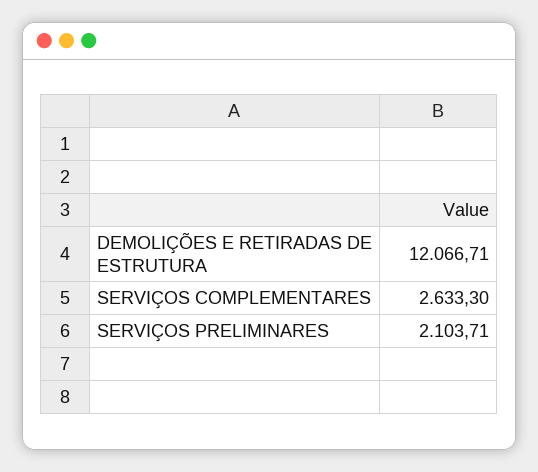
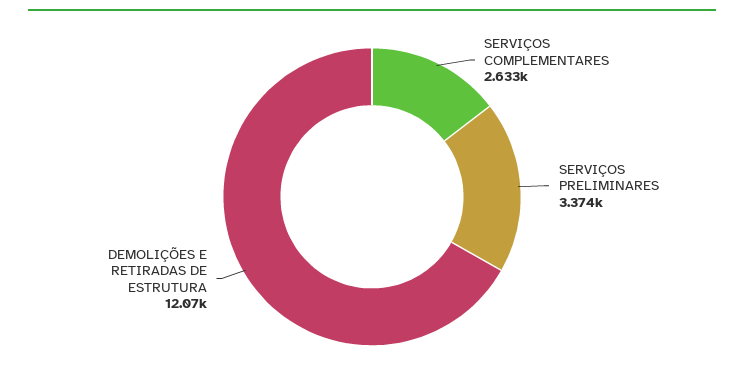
  {
    "DEMOLIÇÕES E RETIRADAS DE ESTRUTURA": 12066.71,
    "SERVIÇOS COMPLEMENTARES": 2633.3,
-   "SERVIÇOS PRELIMINARES": 2103.71
+   "SERVIÇOS PRELIMINARES": 3374
  }

